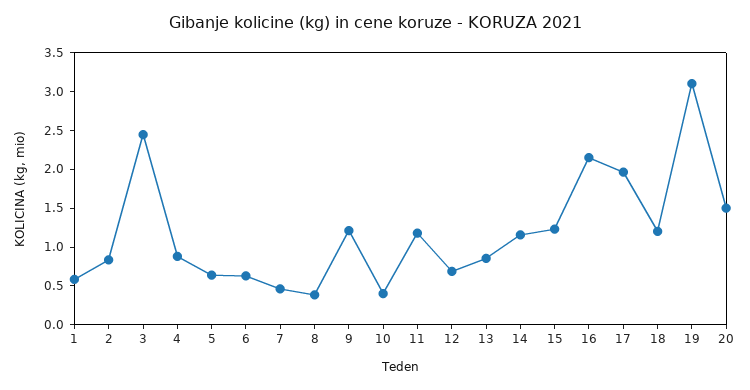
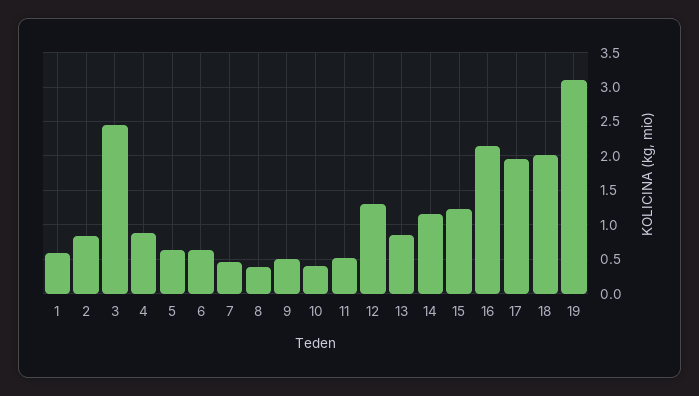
  {
    "1": 0.6,
    "2": 0.8,
    "3": 2.4,
    "4": 0.9,
    "5": 0.6,
    "6": 0.6,
    "7": 0.5,
    "8": 0.4,
-   "9": 1.25,
+   "9": 0.5,
    "10": 0.4,
-   "11": 1.25,
+   "11": 0.5,
-   "12": 0.75,
+   "12": 1.3,
    "13": 0.9,
    "14": 1.2,
    "15": 1.2,
    "16": 2.2,
    "17": 2,
-   "18": 1.25,
+   "18": 2,
-   "19": 3.1,
+   "19": 3.1
-   "20": 1.5
  }

